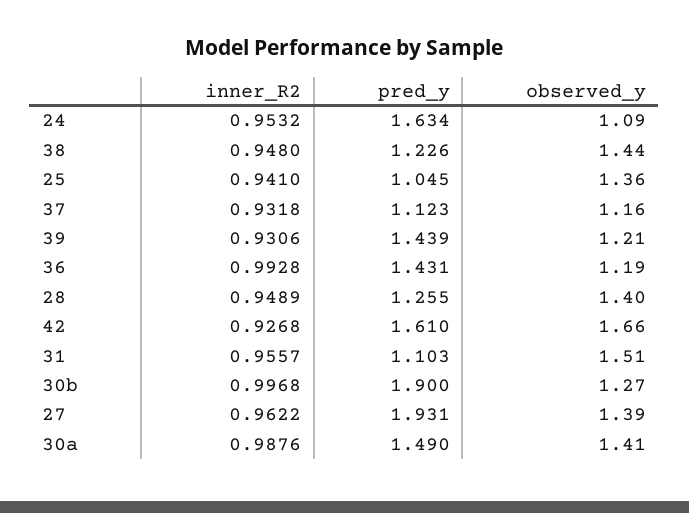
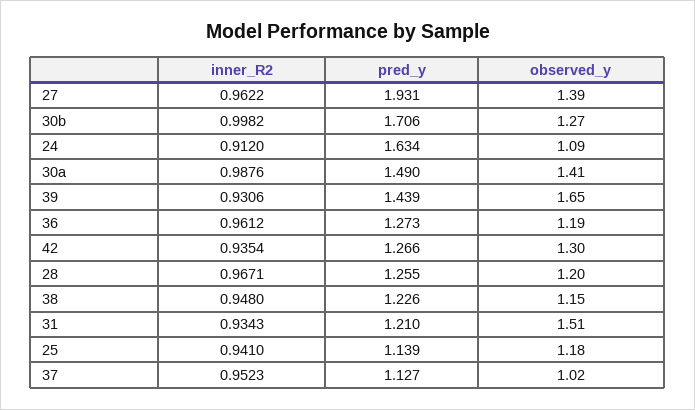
  {
    "inner_R2": {
-     "24": 0.9532,
+     "24": 0.912,
      "38": 0.948,
      "25": 0.941,
-     "37": 0.9318,
+     "37": 0.9523,
      "39": 0.9306,
-     "36": 0.9928,
+     "36": 0.9612,
-     "28": 0.9489,
+     "28": 0.9671,
-     "42": 0.9268,
+     "42": 0.9354,
-     "31": 0.9557,
+     "31": 0.9343,
-     "30b": 0.9968,
+     "30b": 0.9982,
      "27": 0.9622,
      "30a": 0.9876
    },
    "pred_y": {
      "24": 1.634,
      "38": 1.226,
-     "25": 1.045,
+     "25": 1.139,
-     "37": 1.123,
+     "37": 1.127,
      "39": 1.439,
-     "36": 1.431,
+     "36": 1.273,
      "28": 1.255,
-     "42": 1.61,
+     "42": 1.266,
-     "31": 1.103,
+     "31": 1.21,
-     "30b": 1.9,
+     "30b": 1.706,
      "27": 1.931,
      "30a": 1.49
    },
    "observed_y": {
      "24": 1.09,
-     "38": 1.44,
+     "38": 1.15,
-     "25": 1.36,
+     "25": 1.18,
-     "37": 1.16,
+     "37": 1.02,
-     "39": 1.21,
+     "39": 1.65,
      "36": 1.19,
-     "28": 1.4,
+     "28": 1.2,
-     "42": 1.66,
+     "42": 1.3,
      "31": 1.51,
      "30b": 1.27,
      "27": 1.39,
      "30a": 1.41
    }
  }

